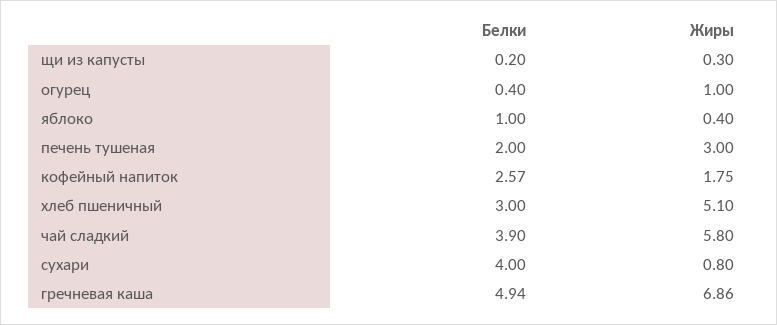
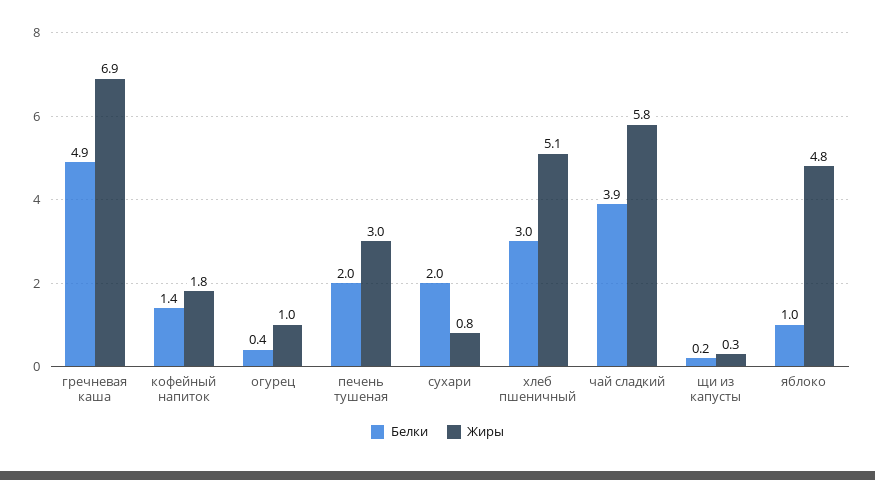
  {
    "Белки": {
      "щи из капусты": 0.2,
      "огурец": 0.4,
      "яблоко": 1,
      "печень тушеная": 2,
-     "кофейный напиток": 2.57,
+     "кофейный напиток": 1.4,
      "хлеб пшеничный": 3,
      "чай сладкий": 3.9,
-     "сухари": 4,
+     "сухари": 2,
      "гречневая каша": 4.94
    },
    "Жиры": {
      "щи из капусты": 0.3,
      "огурец": 1,
-     "яблоко": 0.4,
+     "яблоко": 4.8,
      "печень тушеная": 3,
      "кофейный напиток": 1.75,
      "хлеб пшеничный": 5.1,
      "чай сладкий": 5.8,
      "сухари": 0.8,
      "гречневая каша": 6.86
    }
  }

